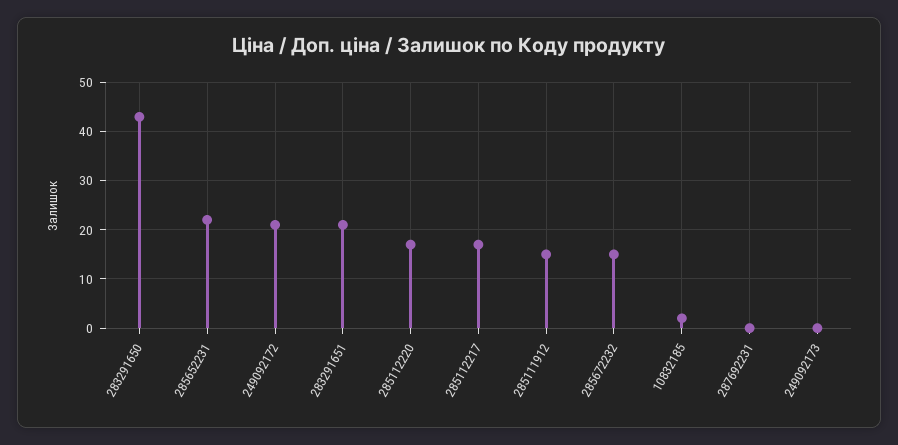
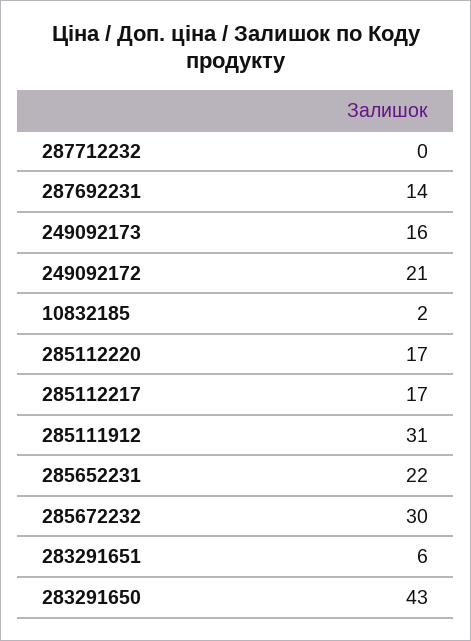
  {
    "283291650": 43,
    "285652231": 22,
    "249092172": 21,
-   "283291651": 20,
+   "283291651": 6,
    "285112220": 17,
    "285112217": 17,
-   "285111912": 15,
+   "285111912": 31,
-   "285672232": 15,
+   "285672232": 30,
    "10832185": 2,
-   "287692231": 0,
+   "287692231": 14,
-   "249092173": 0
+   "249092173": 16,
+   "287712232": 0
  }

